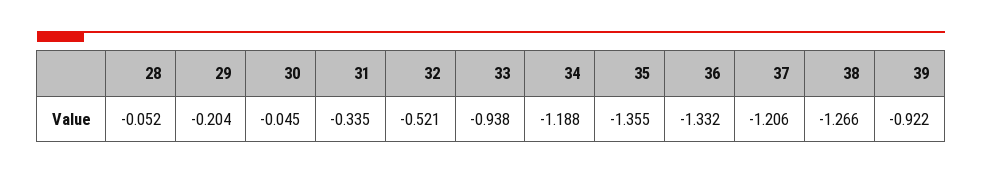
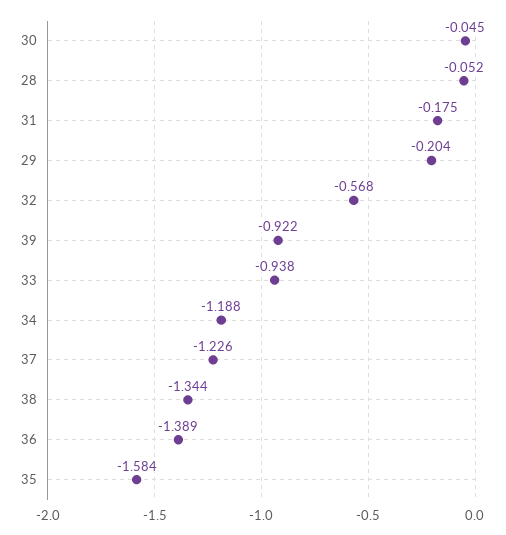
  {
    "28": -0.052,
    "29": -0.204,
    "30": -0.045,
-   "31": -0.335,
+   "31": -0.175,
-   "32": -0.521,
+   "32": -0.568,
    "33": -0.938,
    "34": -1.188,
-   "35": -1.355,
+   "35": -1.584,
-   "36": -1.332,
+   "36": -1.389,
-   "37": -1.206,
+   "37": -1.226,
-   "38": -1.266,
+   "38": -1.344,
    "39": -0.922
  }

